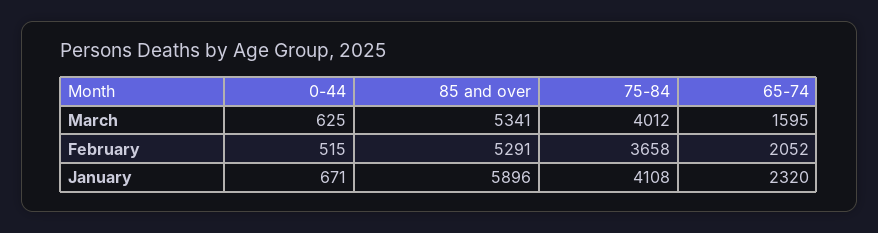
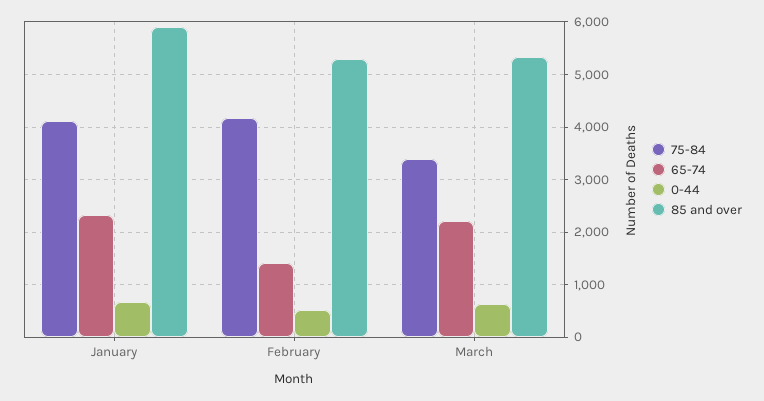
  {
    "0-44": {
      "March": 625,
      "February": 515,
      "January": 671
    },
    "85 and over": {
      "March": 5341,
      "February": 5291,
      "January": 5896
    },
    "75-84": {
-     "March": 4012,
+     "March": 3400,
-     "February": 3658,
+     "February": 4200,
      "January": 4108
    },
    "65-74": {
-     "March": 1595,
+     "March": 2200,
-     "February": 2052,
+     "February": 1400,
      "January": 2320
    }
  }

